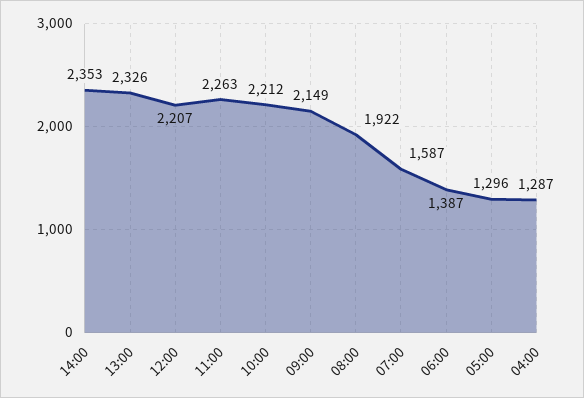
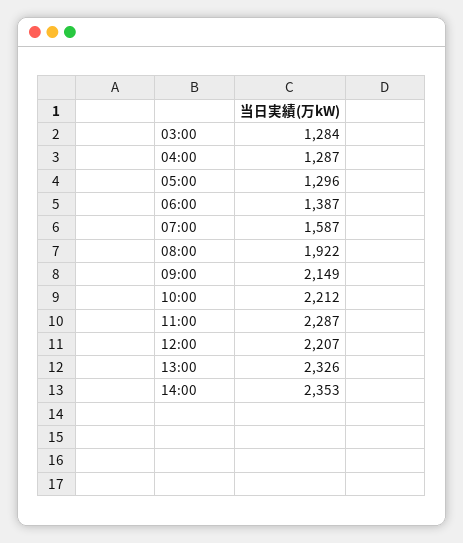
  {
    "14:00": 2353,
    "13:00": 2326,
    "12:00": 2207,
-   "11:00": 2263,
+   "11:00": 2287,
    "10:00": 2212,
    "09:00": 2149,
    "08:00": 1922,
    "07:00": 1587,
    "06:00": 1387,
    "05:00": 1296,
-   "04:00": 1287
+   "04:00": 1287,
+   "03:00": 1284
  }

